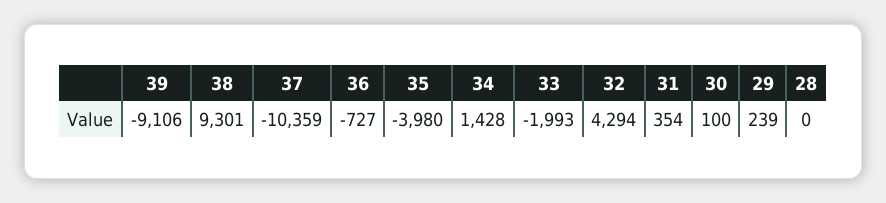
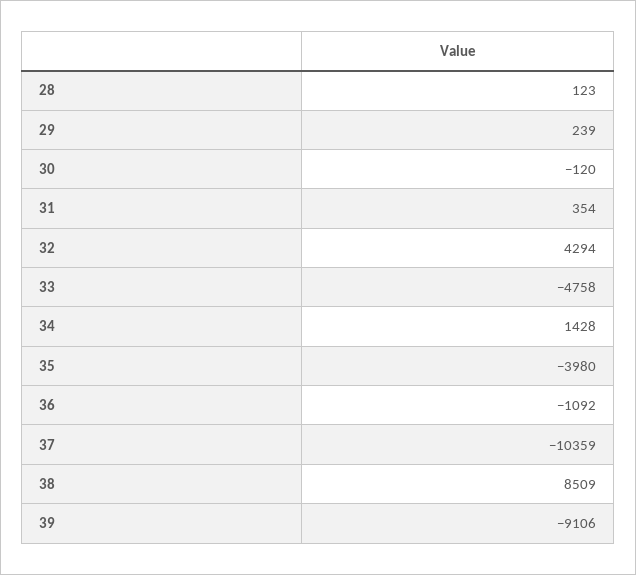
  {
    "39": -9106,
-   "38": 9301,
+   "38": 8509,
    "37": -10359,
-   "36": -727,
+   "36": -1092,
    "35": -3980,
    "34": 1428,
-   "33": -1993,
+   "33": -4758,
    "32": 4294,
    "31": 354,
-   "30": 100,
+   "30": -120,
    "29": 239,
-   "28": 0
+   "28": 123
  }

